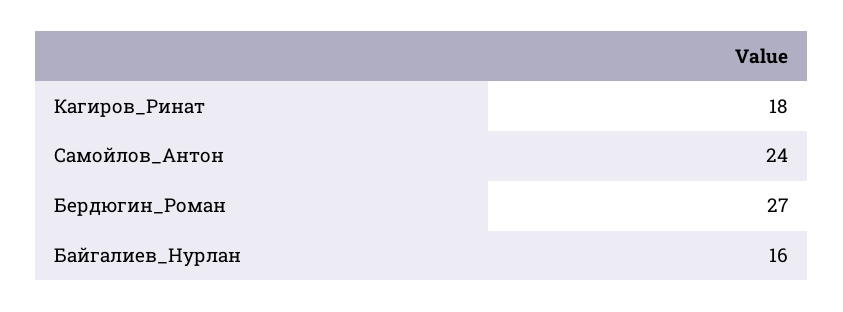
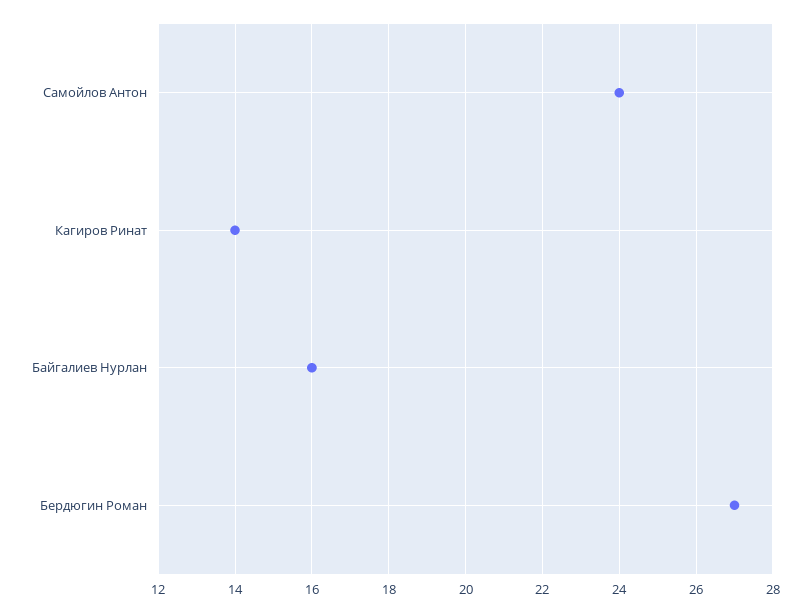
  {
-   "Кагиров_Ринат": 18,
+   "Кагиров_Ринат": 14,
    "Самойлов_Антон": 24,
    "Бердюгин_Роман": 27,
    "Байгалиев_Нурлан": 16
  }

